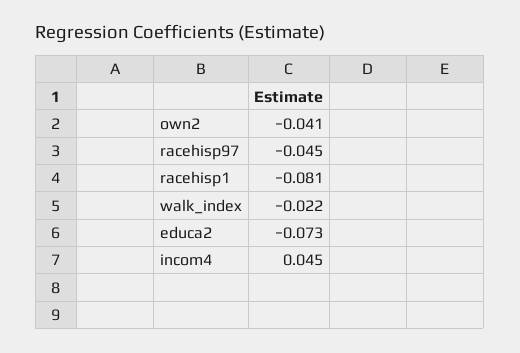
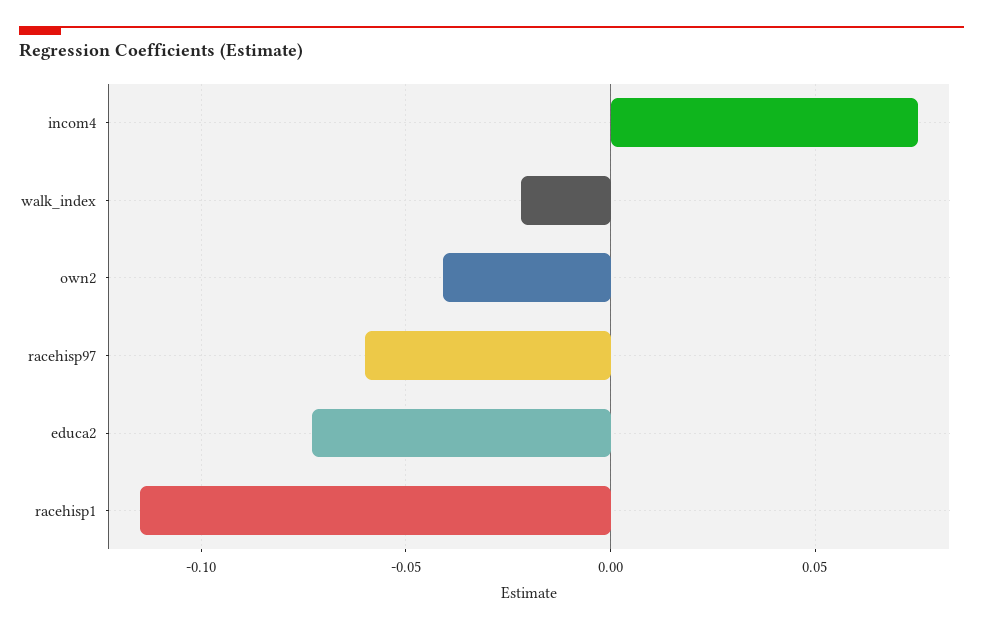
  {
    "own2": -0.041,
-   "racehisp97": -0.045,
+   "racehisp97": -0.06,
-   "racehisp1": -0.081,
+   "racehisp1": -0.115,
    "walk_index": -0.022,
    "educa2": -0.073,
-   "incom4": 0.045
+   "incom4": 0.075
  }

